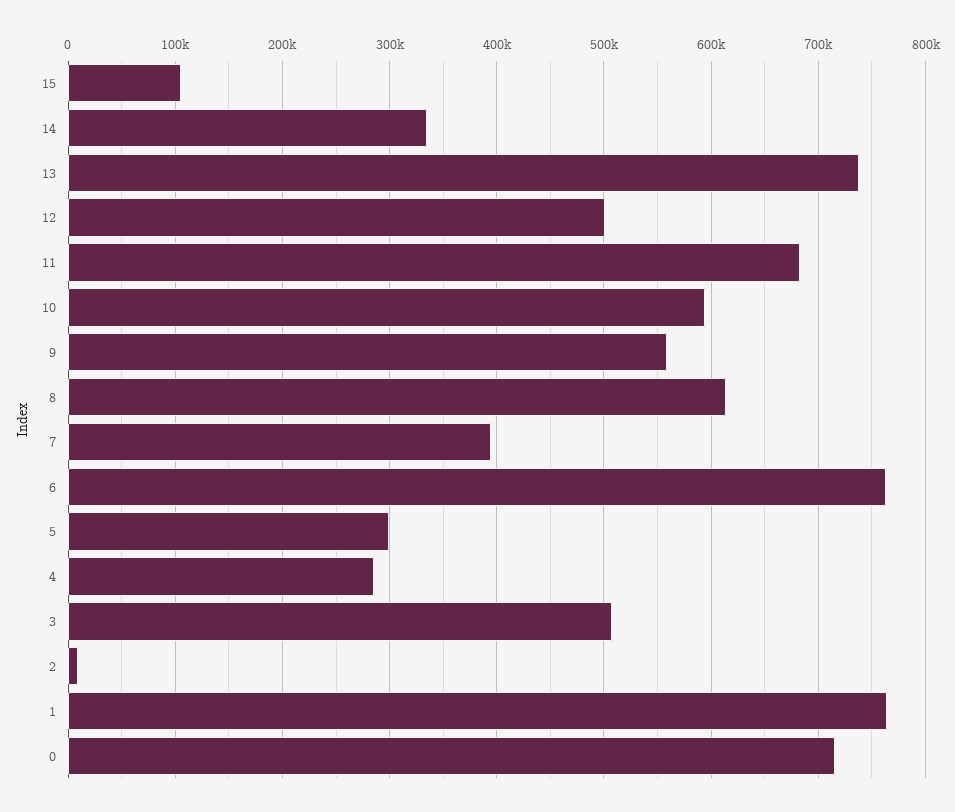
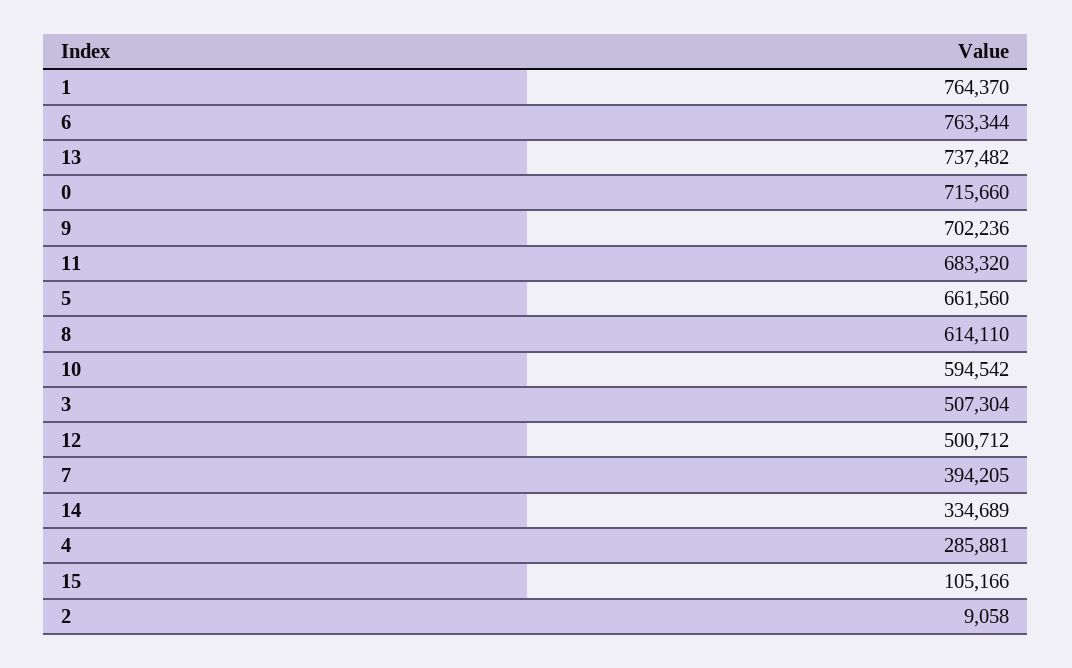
  {
    "15": 105166,
    "14": 334689,
    "13": 737482,
    "12": 500712,
    "11": 683320,
    "10": 594542,
-   "9": 560000,
+   "9": 702236,
    "8": 614110,
    "7": 394205,
    "6": 763344,
-   "5": 300000,
+   "5": 661560,
    "4": 285881,
    "3": 507304,
    "2": 9058,
    "1": 764370,
    "0": 715660
  }

